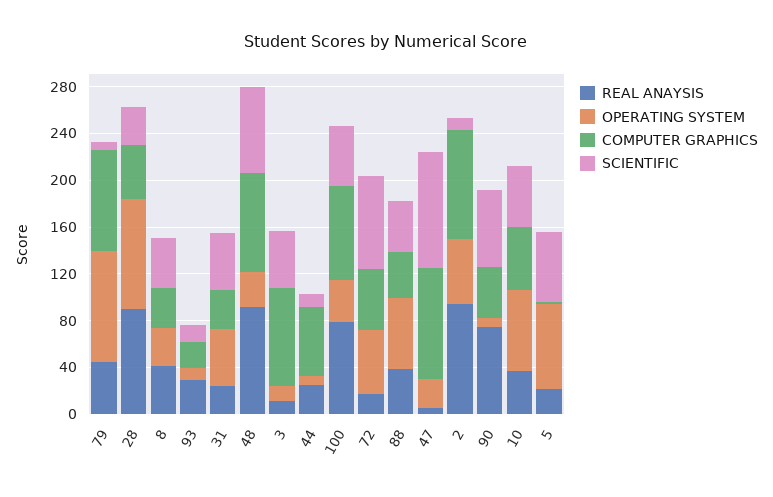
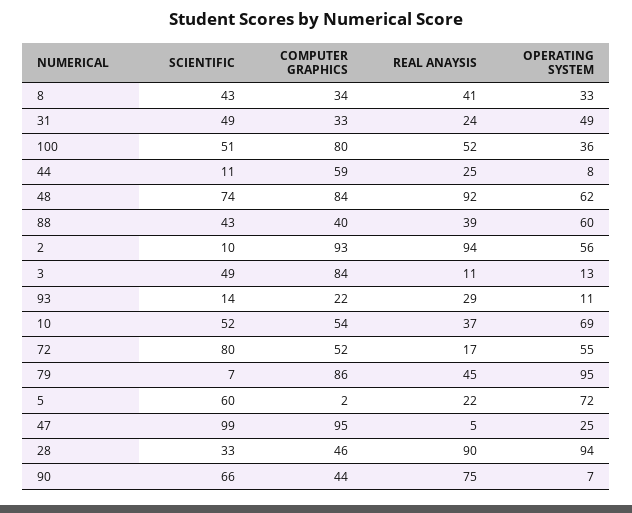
  {
    "REAL ANAYSIS": {
      "79": 45,
      "28": 90,
      "8": 41,
      "93": 29,
      "31": 24,
      "48": 92,
      "3": 11,
      "44": 25,
-     "100": 80,
+     "100": 52,
      "72": 17,
      "88": 39,
      "47": 5,
      "2": 94,
      "90": 75,
      "10": 37,
      "5": 22
    },
    "OPERATING SYSTEM": {
      "79": 95,
      "28": 94,
      "8": 33,
      "93": 11,
      "31": 49,
-     "48": 30,
+     "48": 62,
      "3": 13,
      "44": 8,
      "100": 36,
      "72": 55,
      "88": 60,
      "47": 25,
      "2": 56,
      "90": 7,
      "10": 69,
      "5": 72
    },
    "COMPUTER GRAPHICS": {
      "79": 86,
      "28": 46,
      "8": 34,
      "93": 22,
      "31": 33,
      "48": 84,
      "3": 84,
      "44": 59,
      "100": 80,
      "72": 52,
      "88": 40,
      "47": 95,
      "2": 93,
      "90": 44,
      "10": 54,
      "5": 2
    },
    "SCIENTIFIC": {
      "79": 7,
      "28": 33,
      "8": 43,
      "93": 14,
      "31": 49,
      "48": 74,
      "3": 49,
      "44": 11,
      "100": 51,
      "72": 80,
      "88": 43,
      "47": 99,
      "2": 10,
      "90": 66,
      "10": 52,
      "5": 60
    }
  }

